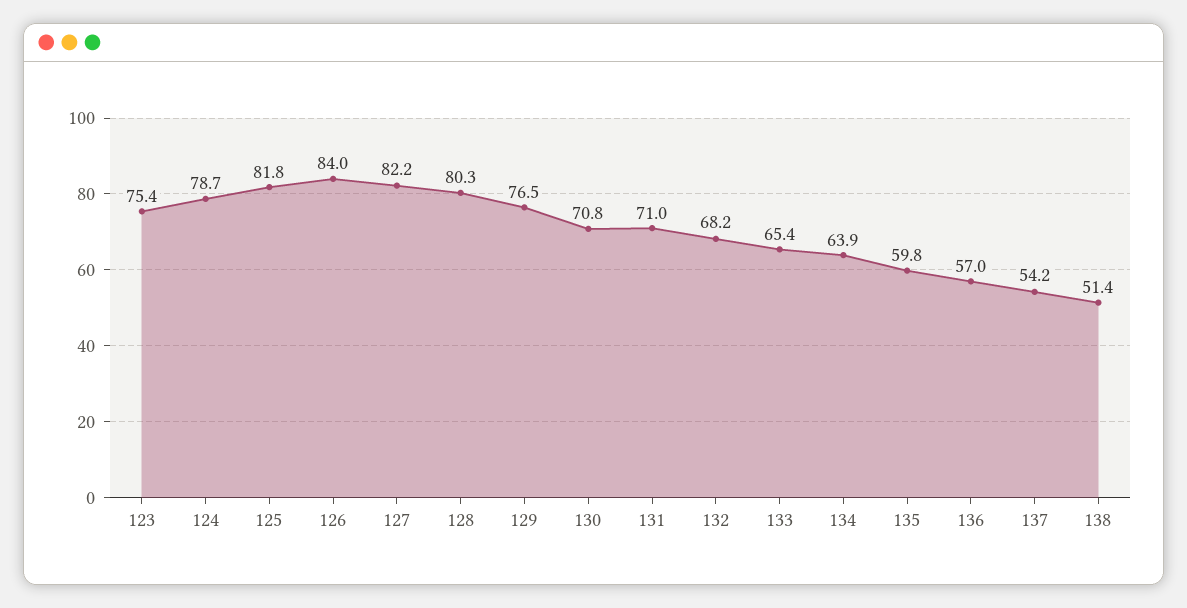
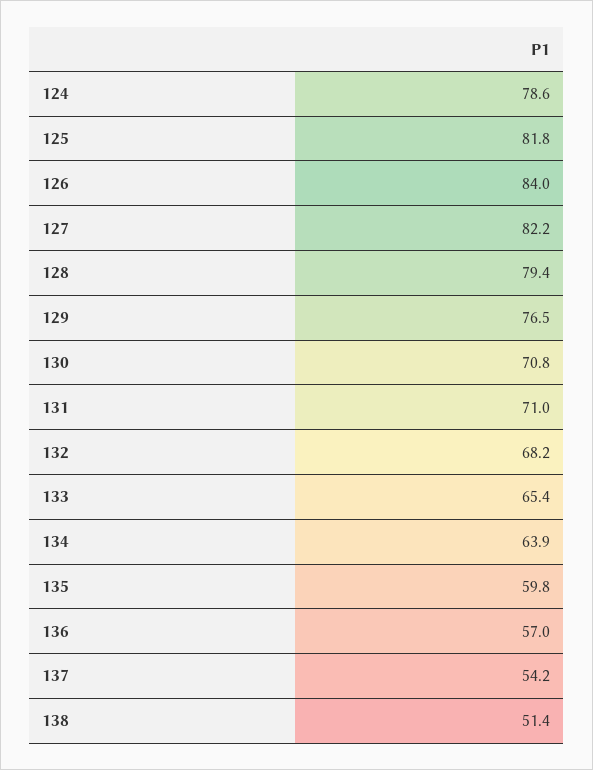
  {
-   "123": 75.4,
-   "124": 78.7,
+   "124": 78.6,
    "125": 81.8,
    "126": 84,
    "127": 82.2,
-   "128": 80.3,
+   "128": 79.4,
    "129": 76.5,
    "130": 70.8,
    "131": 71,
    "132": 68.2,
    "133": 65.4,
    "134": 63.9,
    "135": 59.8,
    "136": 57,
    "137": 54.2,
    "138": 51.4
  }

